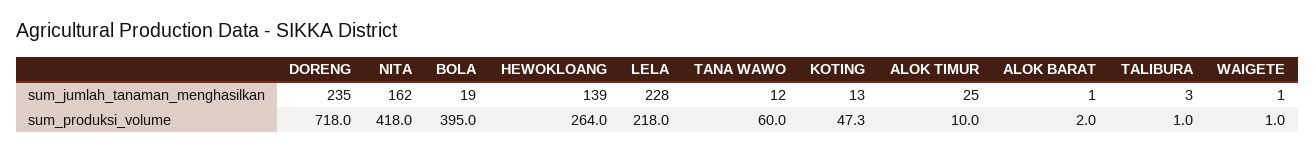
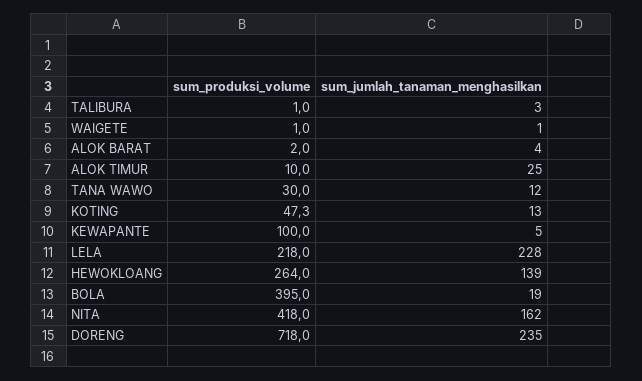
  {
    "DORENG": {
      "sum_jumlah_tanaman_menghasilkan": 235,
      "sum_produksi_volume": 718
    },
    "NITA": {
      "sum_jumlah_tanaman_menghasilkan": 162,
      "sum_produksi_volume": 418
    },
    "BOLA": {
      "sum_jumlah_tanaman_menghasilkan": 19,
      "sum_produksi_volume": 395
    },
    "HEWOKLOANG": {
      "sum_jumlah_tanaman_menghasilkan": 139,
      "sum_produksi_volume": 264
    },
    "LELA": {
      "sum_jumlah_tanaman_menghasilkan": 228,
      "sum_produksi_volume": 218
    },
    "TANA WAWO": {
      "sum_jumlah_tanaman_menghasilkan": 12,
-     "sum_produksi_volume": 60
+     "sum_produksi_volume": 30
    },
    "KOTING": {
      "sum_jumlah_tanaman_menghasilkan": 13,
      "sum_produksi_volume": 47.3
    },
    "ALOK TIMUR": {
      "sum_jumlah_tanaman_menghasilkan": 25,
      "sum_produksi_volume": 10
    },
    "ALOK BARAT": {
-     "sum_jumlah_tanaman_menghasilkan": 1,
+     "sum_jumlah_tanaman_menghasilkan": 4,
      "sum_produksi_volume": 2
    },
    "TALIBURA": {
      "sum_jumlah_tanaman_menghasilkan": 3,
      "sum_produksi_volume": 1
    },
    "WAIGETE": {
      "sum_jumlah_tanaman_menghasilkan": 1,
      "sum_produksi_volume": 1
-   }
+   },
+   "KEWAPANTE": {
+     "sum_produksi_volume": 100,
+     "sum_jumlah_tanaman_menghasilkan": 5
+   }
  }

